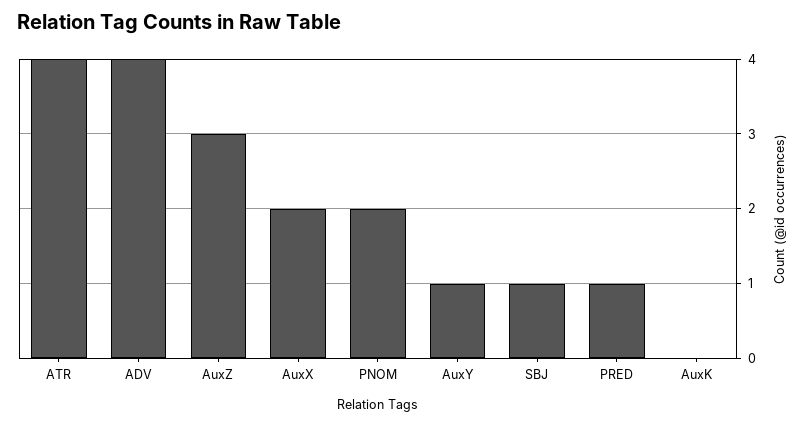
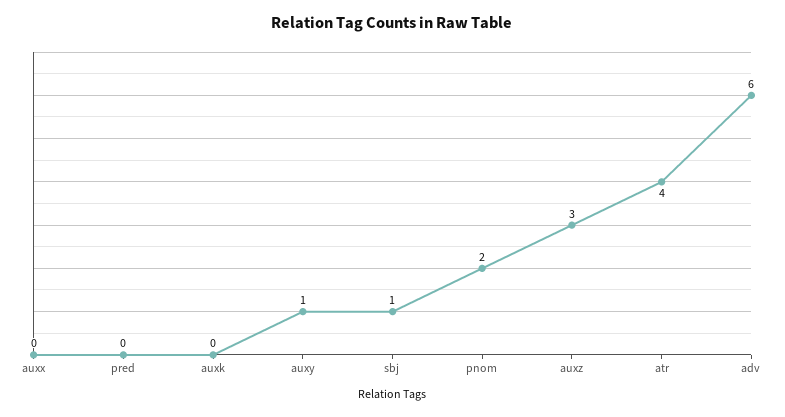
  {
    "ATR": 4,
-   "ADV": 4,
+   "ADV": 6,
    "AuxZ": 3,
-   "AuxX": 2,
+   "AuxX": 0,
    "PNOM": 2,
    "AuxY": 1,
    "SBJ": 1,
-   "PRED": 1,
+   "PRED": 0,
    "AuxK": 0
  }

